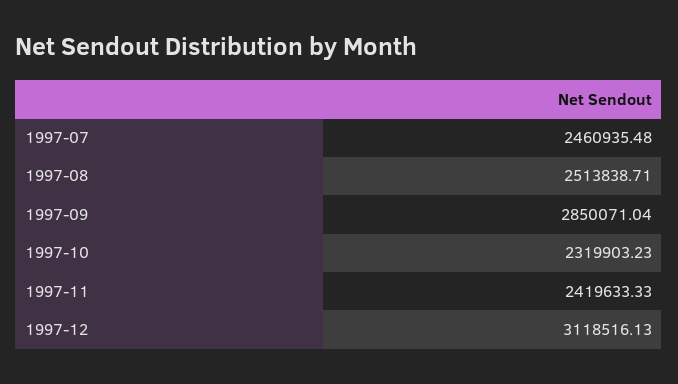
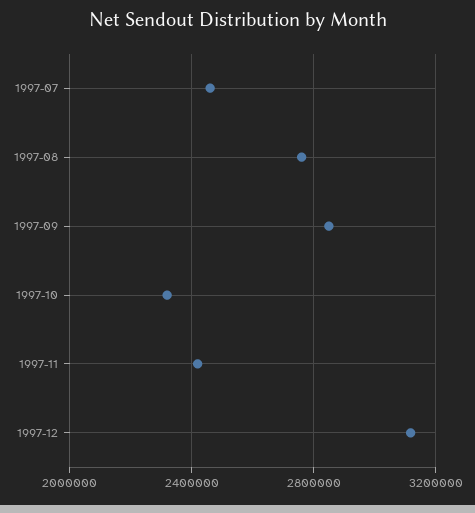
  {
    "1997-07": 2460935.48,
-   "1997-08": 2513838.71,
+   "1997-08": 2750000,
    "1997-09": 2850071.04,
    "1997-10": 2319903.23,
    "1997-11": 2419633.33,
    "1997-12": 3118516.13
  }

